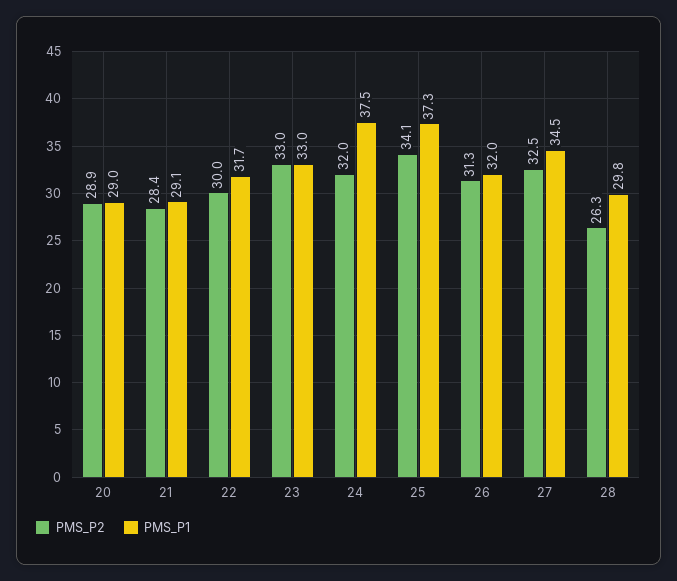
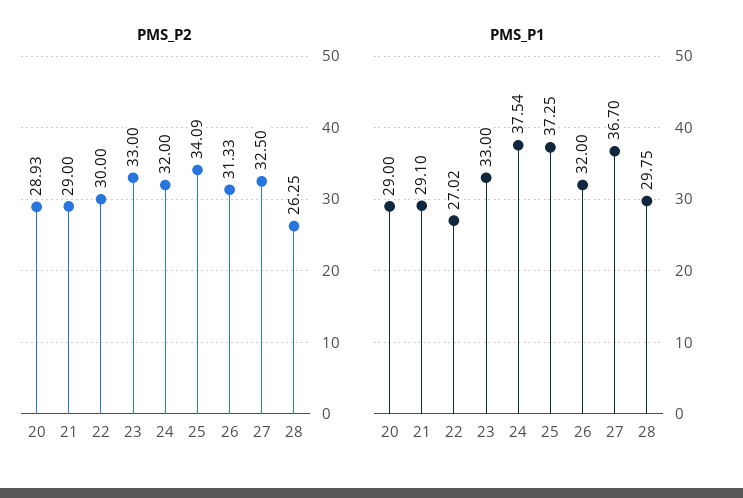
  {
    "PMS_P2": {
      "20": 28.93,
-     "21": 28.4,
+     "21": 29,
      "22": 30,
      "23": 33,
      "24": 32,
      "25": 34.09,
      "26": 31.33,
      "27": 32.5,
      "28": 26.25
    },
    "PMS_P1": {
      "20": 29,
      "21": 29.1,
-     "22": 31.7,
+     "22": 27.02,
      "23": 33,
      "24": 37.54,
      "25": 37.25,
      "26": 32,
-     "27": 34.5,
+     "27": 36.7,
      "28": 29.75
    }
  }

